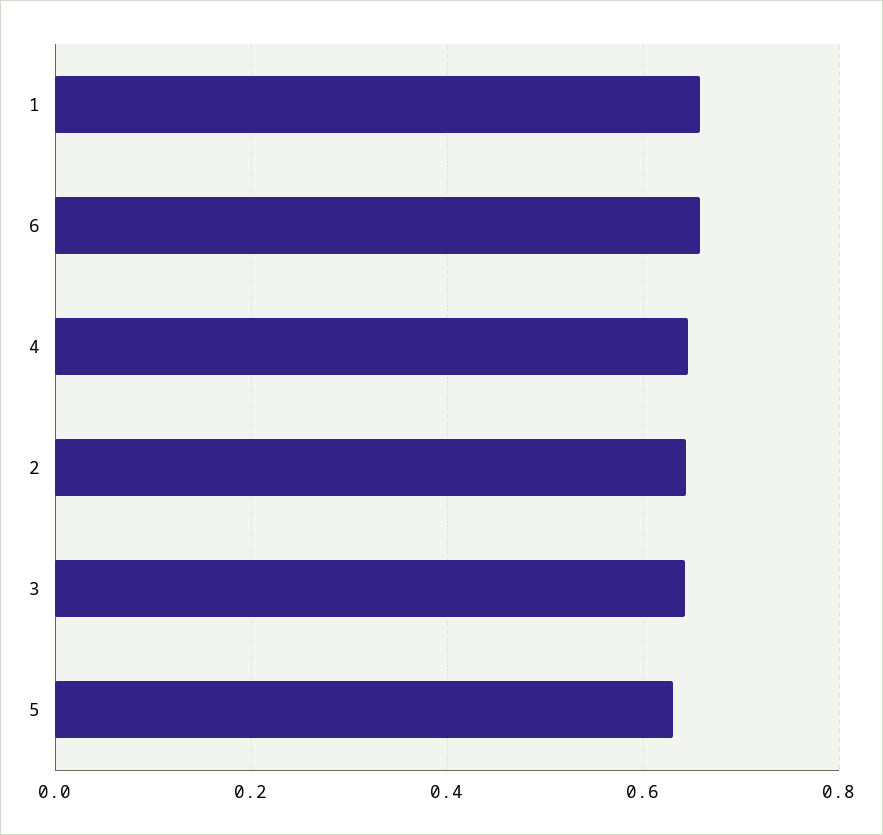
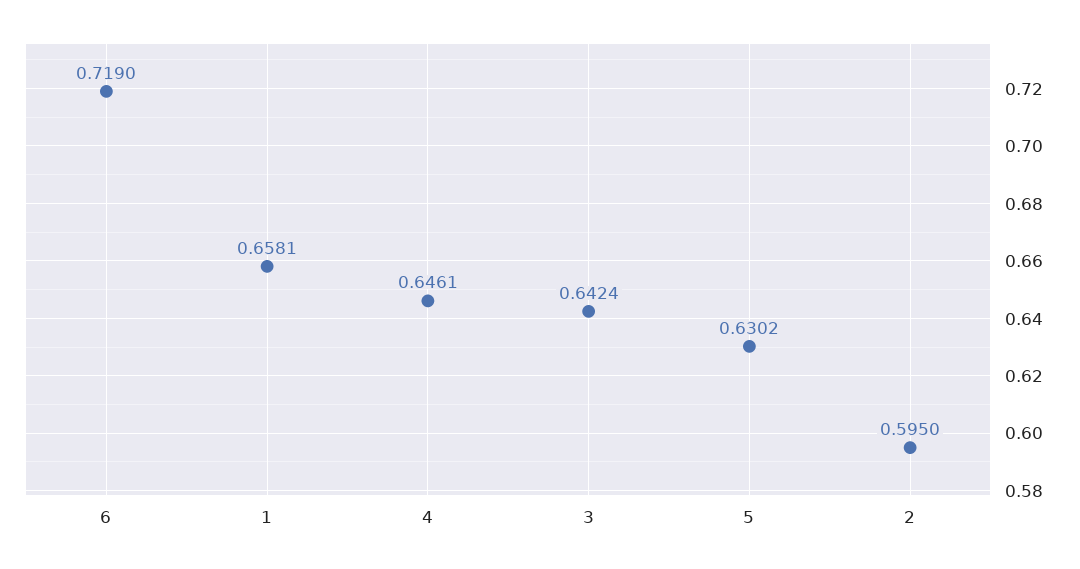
  {
    "1": 0.6581,
-   "6": 0.66,
+   "6": 0.719,
    "4": 0.6461,
-   "2": 0.64,
+   "2": 0.595,
    "3": 0.6424,
    "5": 0.6302
  }

